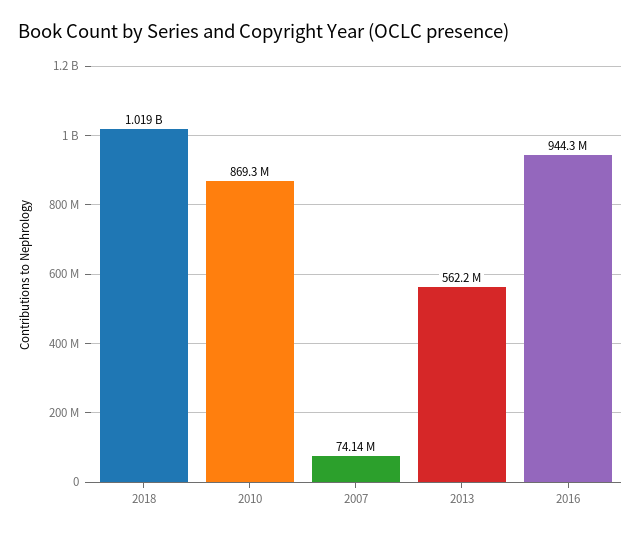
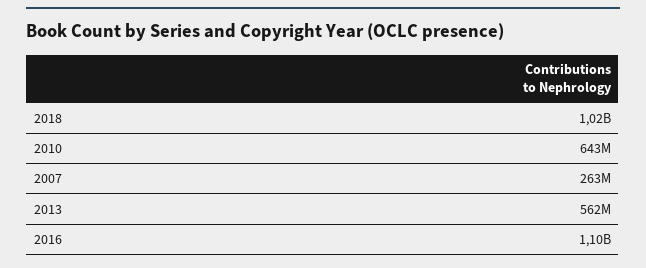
  {
    "2018": 1019000000,
-   "2010": 869300000,
+   "2010": 643000000,
-   "2007": 74140000,
+   "2007": 263000000,
    "2013": 562200000,
-   "2016": 944300000
+   "2016": 1100000000
  }

